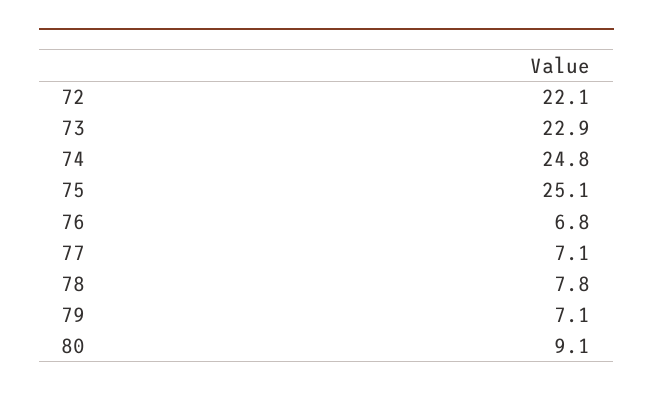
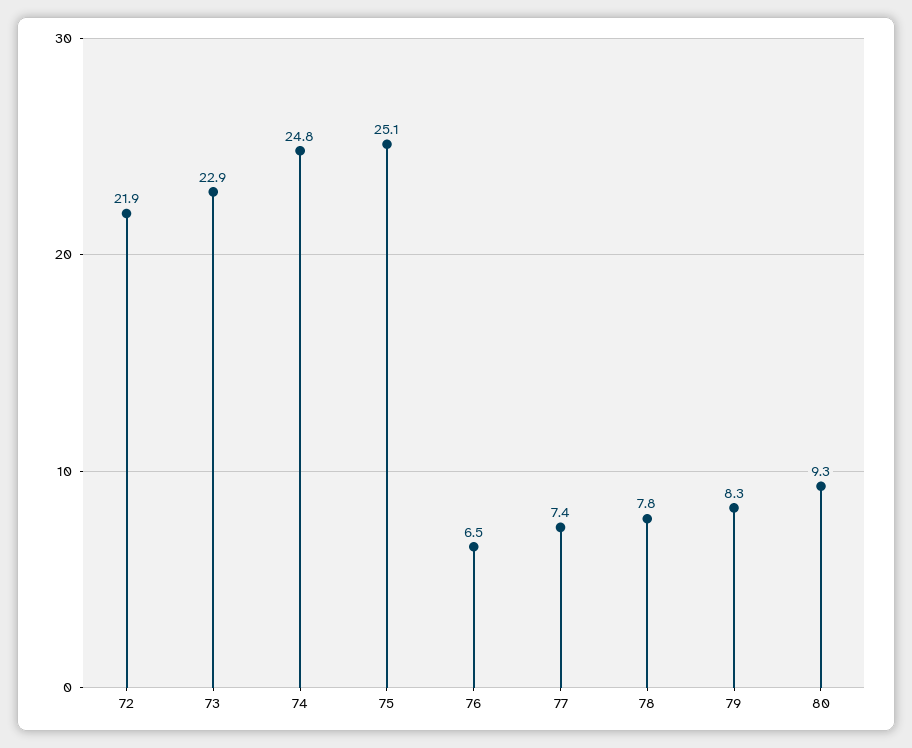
  {
-   "72": 22.1,
+   "72": 21.9,
    "73": 22.9,
    "74": 24.8,
    "75": 25.1,
-   "76": 6.8,
+   "76": 6.5,
-   "77": 7.1,
+   "77": 7.4,
    "78": 7.8,
-   "79": 7.1,
+   "79": 8.3,
-   "80": 9.1
+   "80": 9.3
  }

